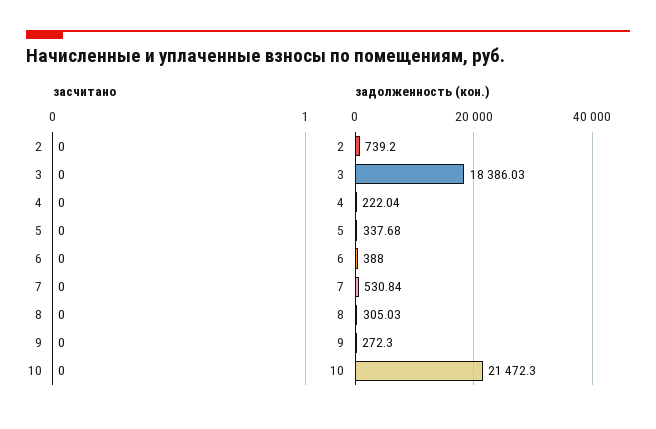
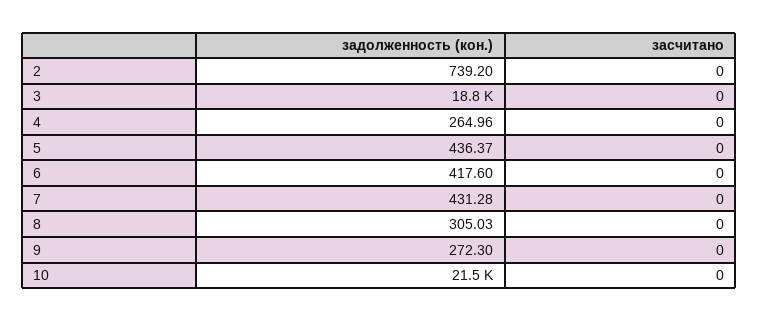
  {
    "засчитано": {
      "2": 0,
      "3": 0,
      "4": 0,
      "5": 0,
      "6": 0,
      "7": 0,
      "8": 0,
      "9": 0,
      "10": 0
    },
    "задолженность (кон.)": {
      "2": 739.2,
-     "3": 18386.03,
+     "3": 18800,
-     "4": 222.04,
+     "4": 264.96,
-     "5": 337.68,
+     "5": 436.37,
-     "6": 388,
+     "6": 417.6,
-     "7": 530.84,
+     "7": 431.28,
      "8": 305.03,
      "9": 272.3,
      "10": 21472.3
    }
  }

